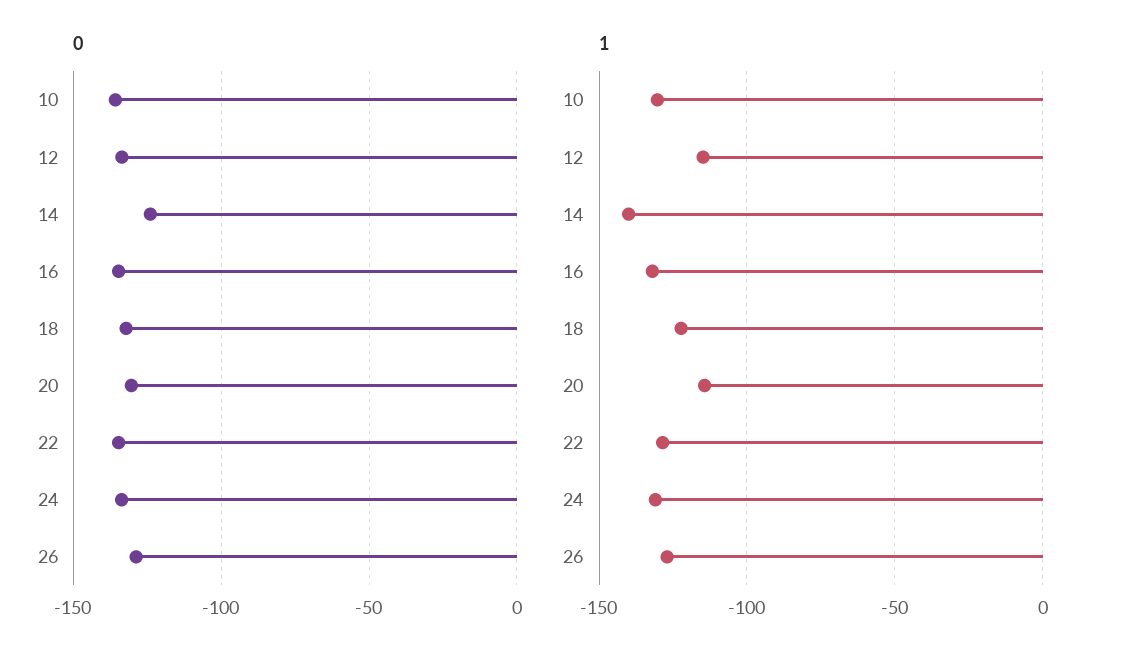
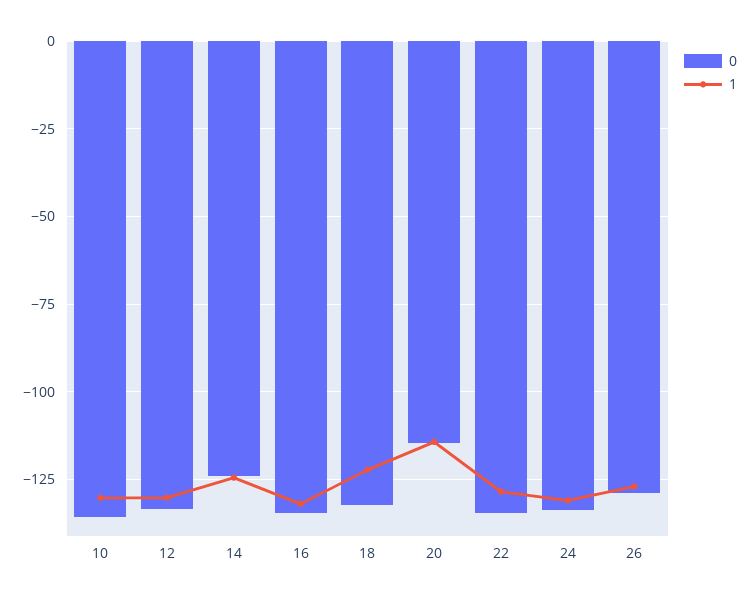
  {
    "0": {
      "10": -135,
      "12": -132.5,
      "14": -125,
      "16": -135,
      "18": -132.5,
-     "20": -130,
+     "20": -115,
      "22": -135,
      "24": -132.5,
      "26": -130
    },
    "1": {
      "10": -130,
-     "12": -115,
+     "12": -130,
-     "14": -140,
+     "14": -125,
      "16": -132.5,
      "18": -122.5,
      "20": -115,
      "22": -127.5,
      "24": -130,
      "26": -127.5
    }
  }

